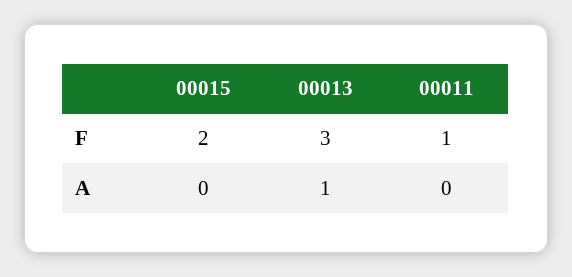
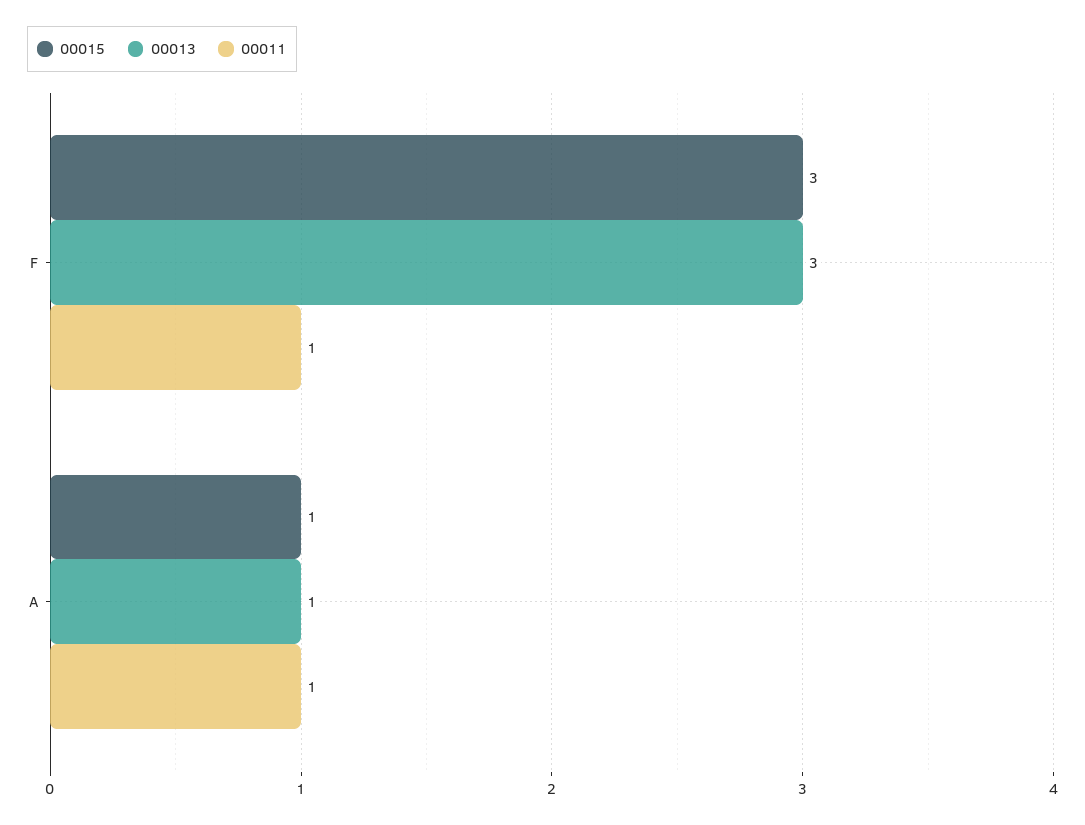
  {
    "00015": {
-     "F": 2,
+     "F": 3,
-     "A": 0
+     "A": 1
    },
    "00013": {
      "F": 3,
      "A": 1
    },
    "00011": {
      "F": 1,
-     "A": 0
+     "A": 1
    }
  }

